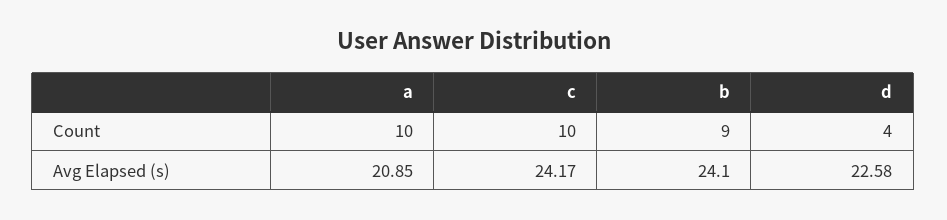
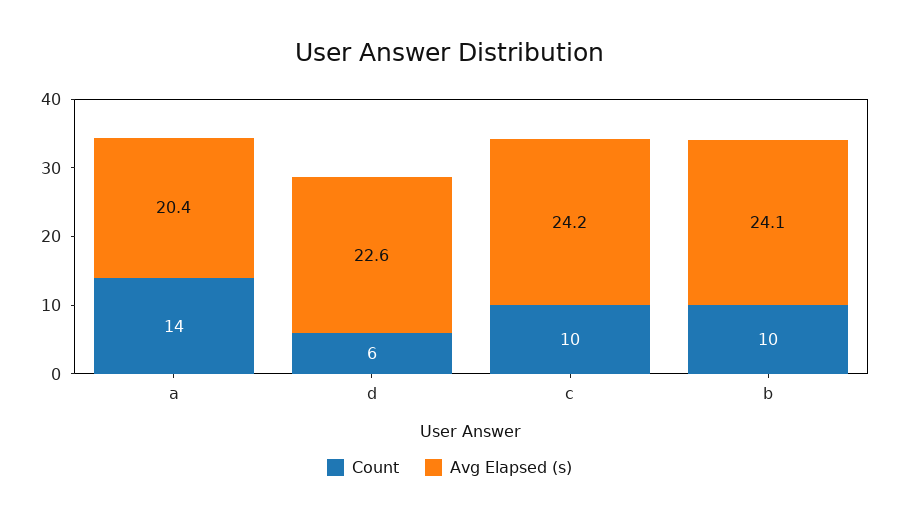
  {
    "Count": {
-     "a": 10,
+     "a": 14,
      "c": 10,
-     "b": 9,
+     "b": 10,
-     "d": 4
+     "d": 6
    },
    "Avg Elapsed (s)": {
-     "a": 20.85,
+     "a": 20.4,
      "c": 24.17,
      "b": 24.1,
      "d": 22.58
    }
  }

